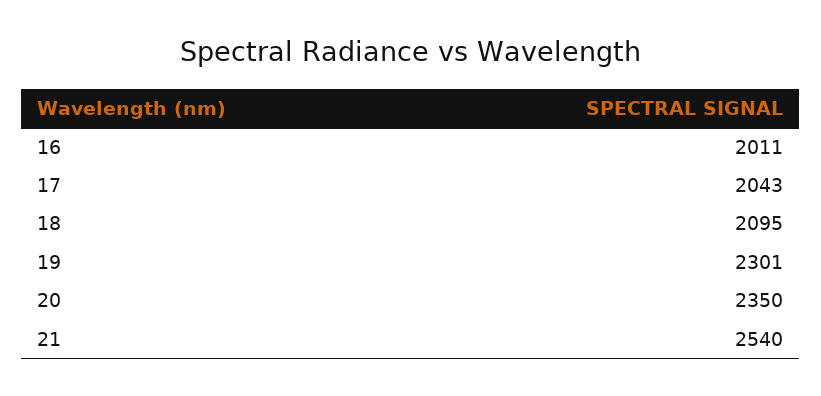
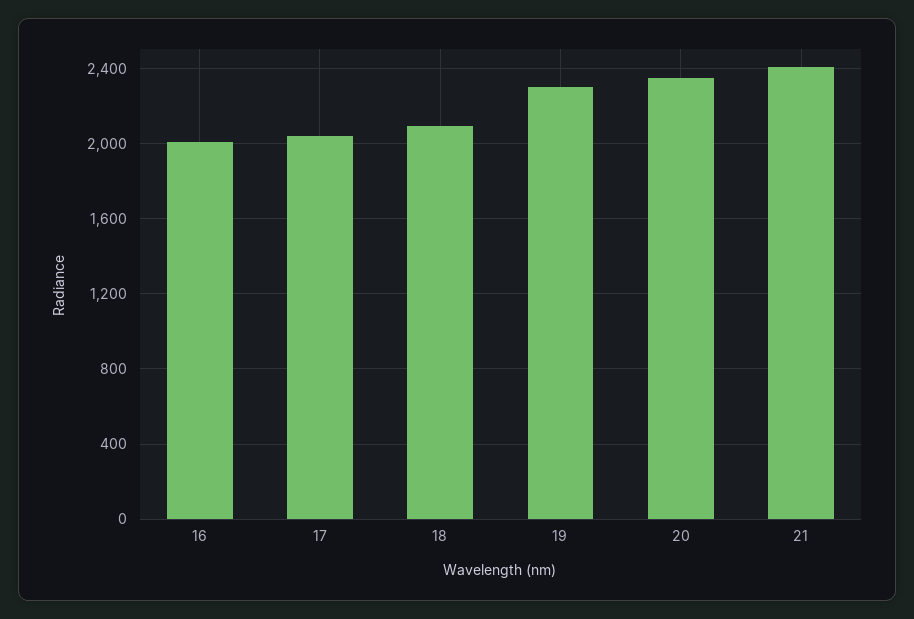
  {
    "16": 2011,
    "17": 2043,
    "18": 2095,
    "19": 2301,
    "20": 2350,
-   "21": 2540
+   "21": 2400
  }

